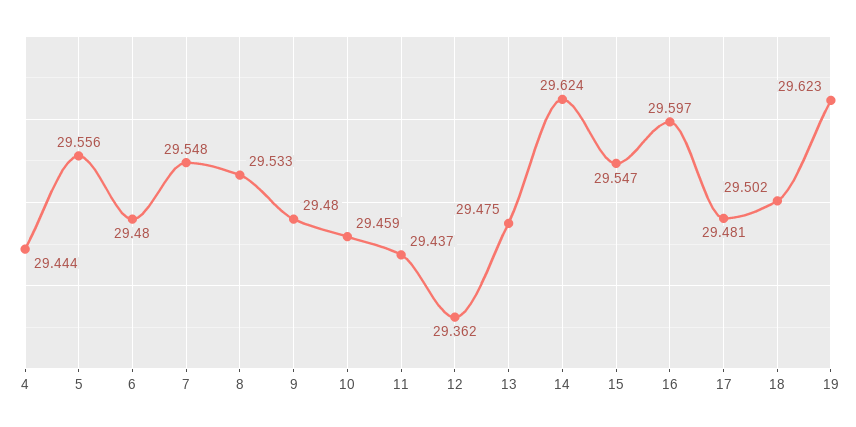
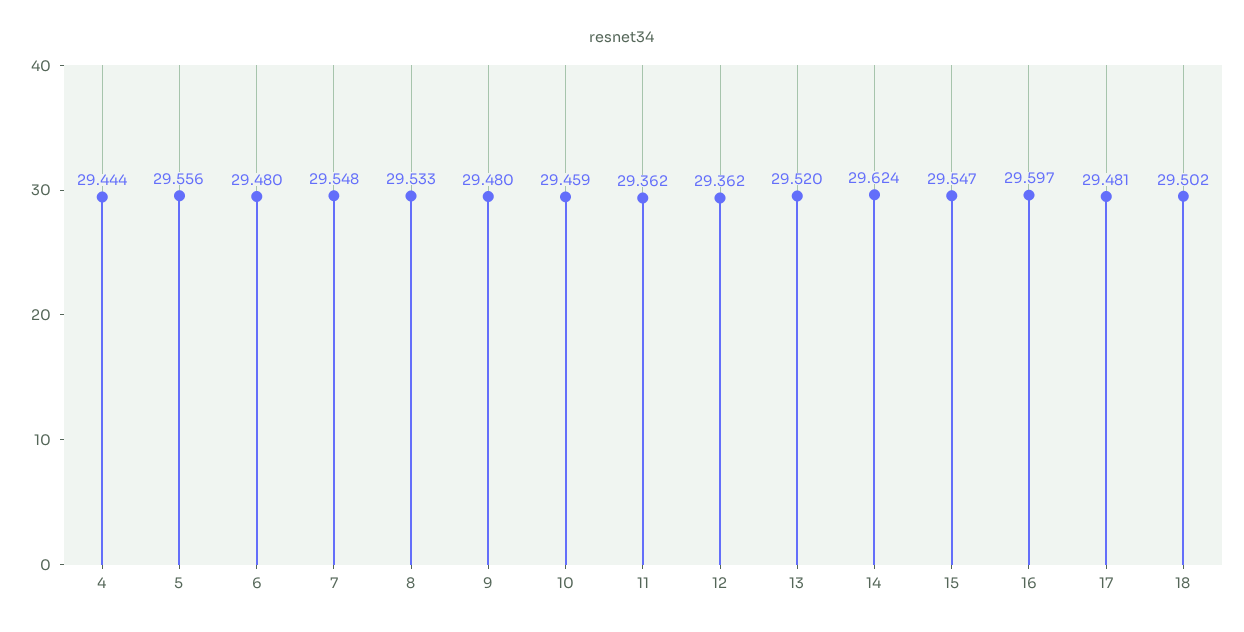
  {
    "4": 29.444,
    "5": 29.556,
    "6": 29.48,
    "7": 29.548,
    "8": 29.533,
    "9": 29.48,
    "10": 29.459,
-   "11": 29.437,
+   "11": 29.362,
    "12": 29.362,
-   "13": 29.475,
+   "13": 29.52,
    "14": 29.624,
    "15": 29.547,
    "16": 29.597,
    "17": 29.481,
-   "18": 29.502,
+   "18": 29.502
-   "19": 29.623
  }

